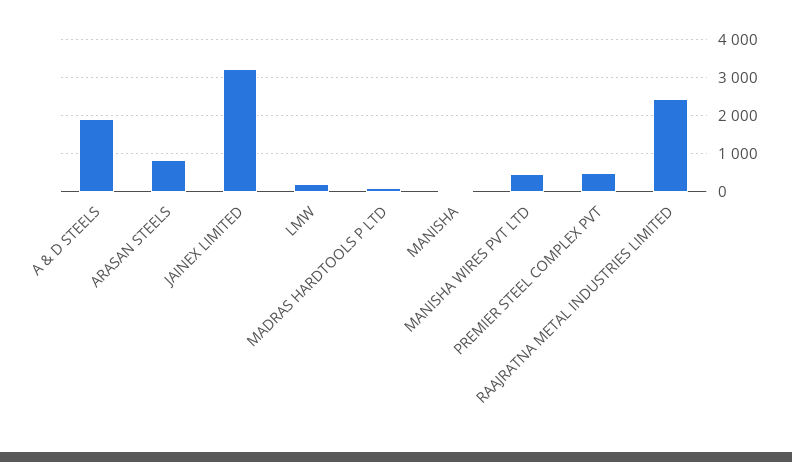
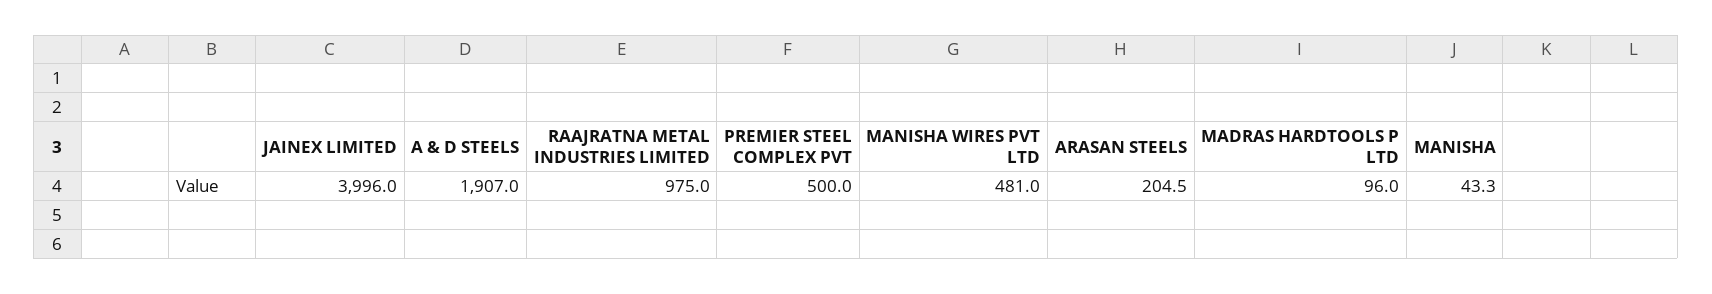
  {
    "A & D STEELS": 1907,
-   "ARASAN STEELS": 800,
+   "ARASAN STEELS": 204.5,
-   "JAINEX LIMITED": 3200,
+   "JAINEX LIMITED": 3996,
-   "LMW": 200,
    "MADRAS HARDTOOLS P LTD": 96,
    "MANISHA": 43.3,
    "MANISHA WIRES PVT LTD": 481,
    "PREMIER STEEL COMPLEX PVT": 500,
-   "RAAJRATNA METAL INDUSTRIES LIMITED": 2400
+   "RAAJRATNA METAL INDUSTRIES LIMITED": 975
  }

